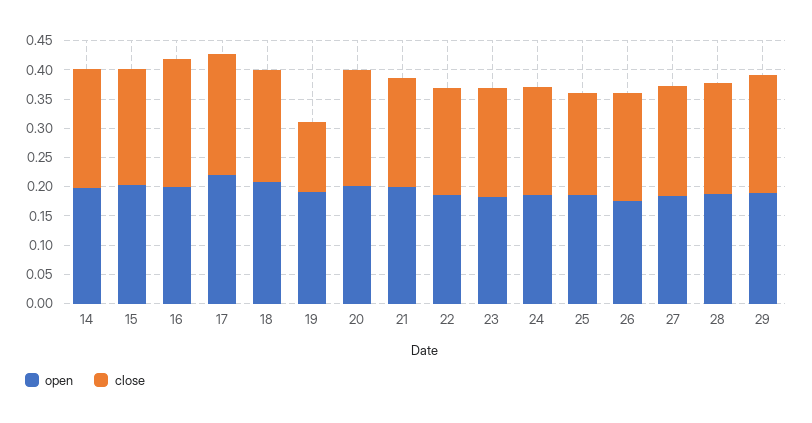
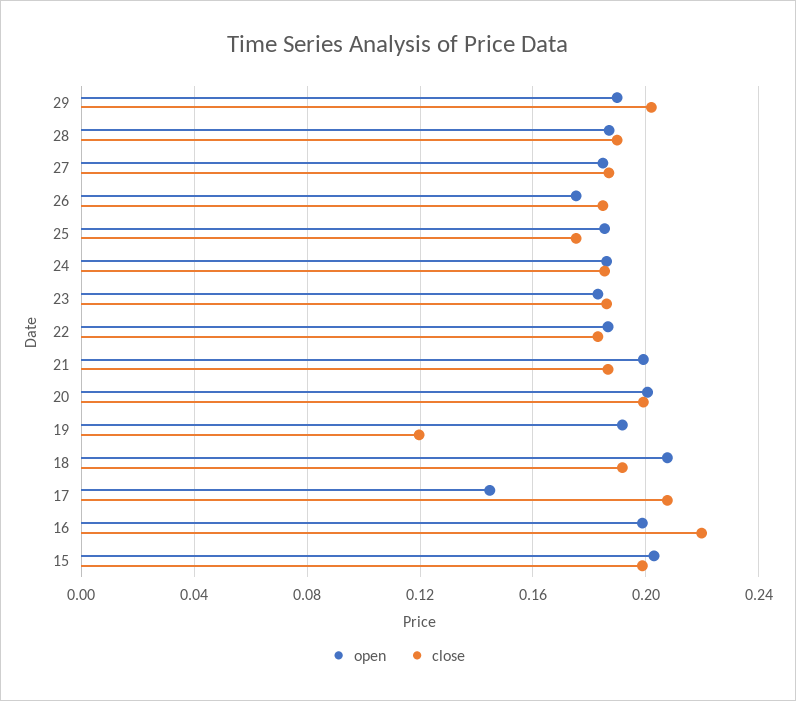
  {
    "open": {
-     "14": 0.2,
      "15": 0.205,
      "16": 0.2,
-     "17": 0.225,
+     "17": 0.145,
      "18": 0.21,
      "19": 0.19,
      "20": 0.2,
      "21": 0.2,
      "22": 0.185,
      "23": 0.185,
      "24": 0.185,
      "25": 0.185,
      "26": 0.175,
      "27": 0.185,
      "28": 0.185,
      "29": 0.19
    },
    "close": {
-     "14": 0.2,
      "15": 0.2,
      "16": 0.22,
      "17": 0.21,
      "18": 0.19,
      "19": 0.12,
      "20": 0.2,
      "21": 0.185,
      "22": 0.185,
      "23": 0.185,
      "24": 0.185,
      "25": 0.175,
      "26": 0.185,
      "27": 0.185,
      "28": 0.19,
      "29": 0.2
    }
  }

